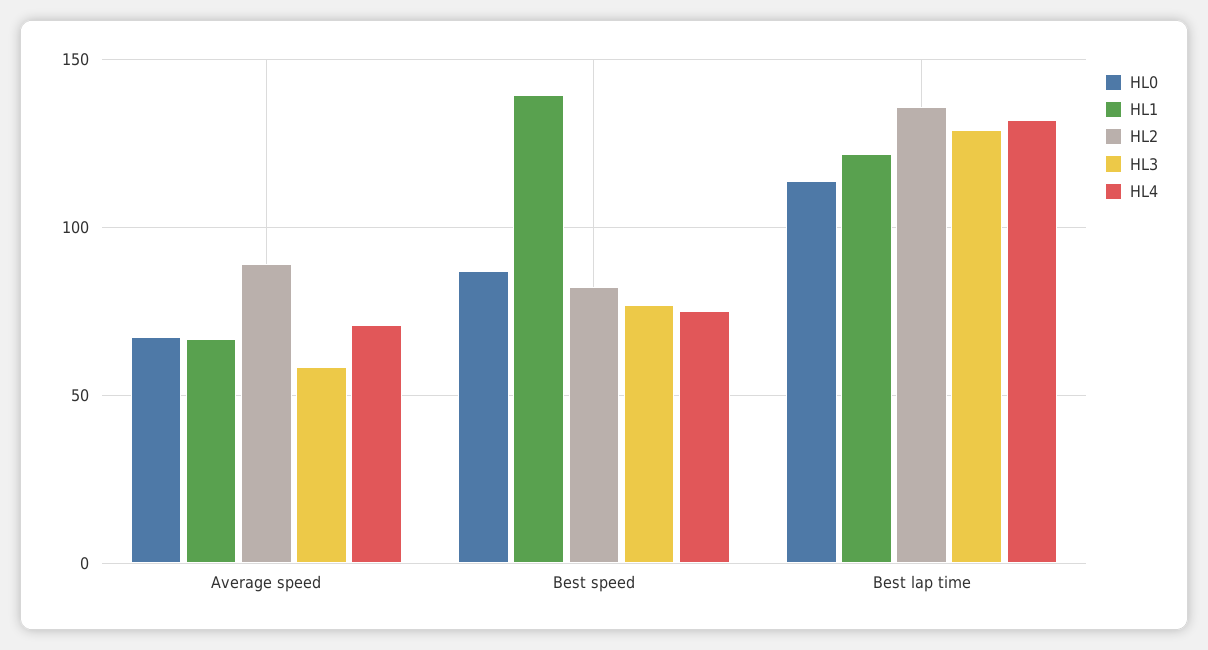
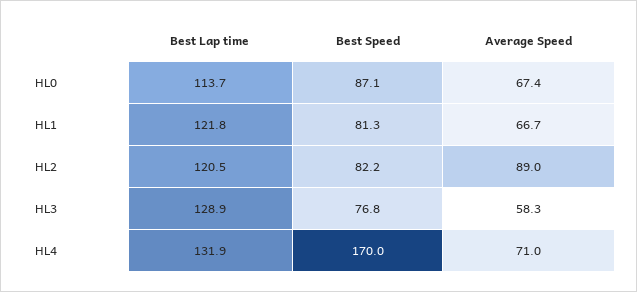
  {
    "HL0": {
      "Average speed": 67.4,
      "Best speed": 87.1,
      "Best lap time": 113.7
    },
    "HL1": {
      "Average speed": 66.7,
-     "Best speed": 140,
+     "Best speed": 81.3,
      "Best lap time": 121.8
    },
    "HL2": {
      "Average speed": 89,
      "Best speed": 82.2,
-     "Best lap time": 135
+     "Best lap time": 120.5
    },
    "HL3": {
      "Average speed": 58.3,
      "Best speed": 76.8,
      "Best lap time": 128.9
    },
    "HL4": {
      "Average speed": 71,
-     "Best speed": 75,
+     "Best speed": 170,
      "Best lap time": 131.9
    }
  }

